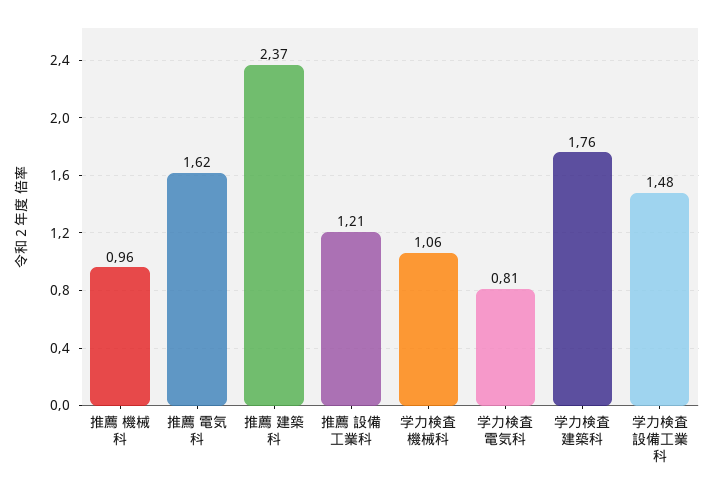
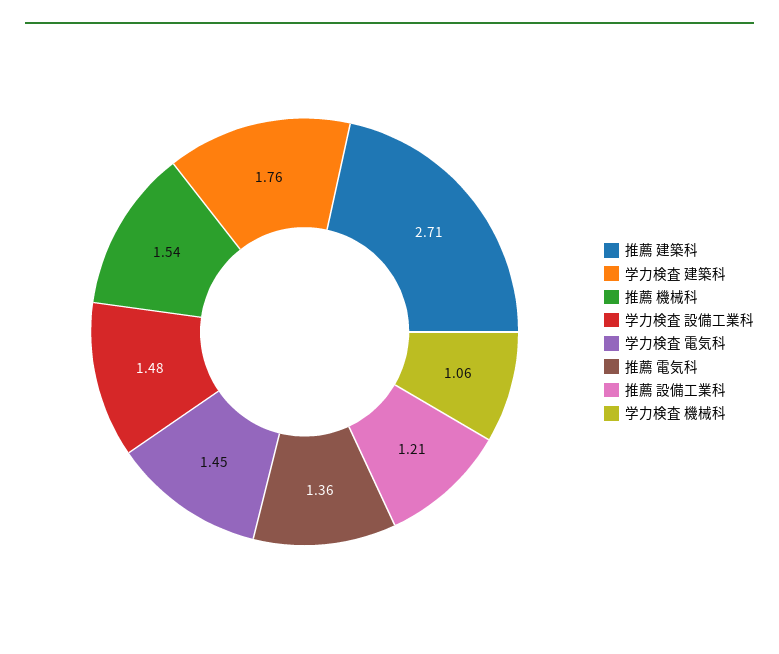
  {
-   "推薦 機械科": 0.96,
+   "推薦 機械科": 1.54,
-   "推薦 電気科": 1.62,
+   "推薦 電気科": 1.36,
-   "推薦 建築科": 2.37,
+   "推薦 建築科": 2.71,
    "推薦 設備工業科": 1.21,
    "学力検査 機械科": 1.06,
-   "学力検査 電気科": 0.81,
+   "学力検査 電気科": 1.45,
    "学力検査 建築科": 1.76,
    "学力検査 設備工業科": 1.48
  }

